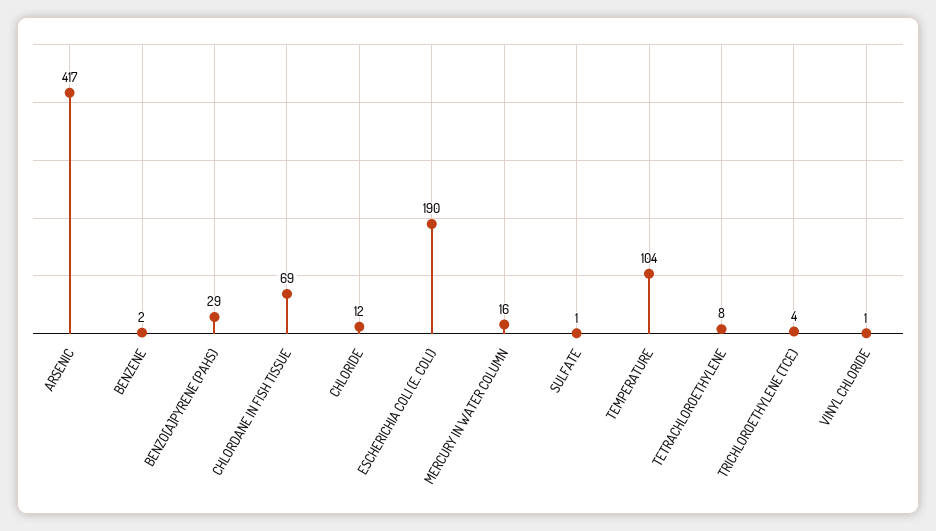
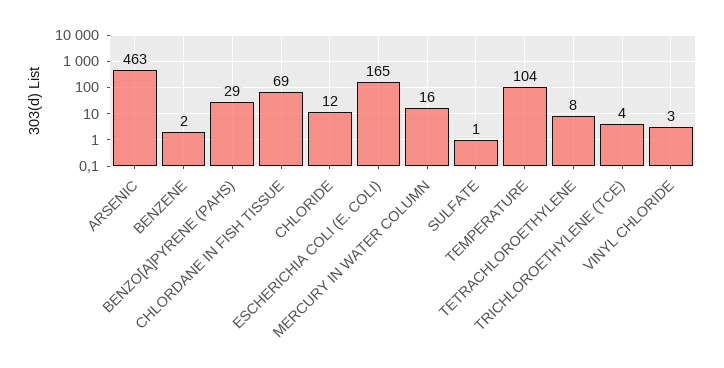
  {
-   "ARSENIC": 417,
+   "ARSENIC": 463,
    "BENZENE": 2,
    "BENZO[A]PYRENE (PAHS)": 29,
    "CHLORDANE IN FISH TISSUE": 69,
    "CHLORIDE": 12,
-   "ESCHERICHIA COLI (E. COLI)": 190,
+   "ESCHERICHIA COLI (E. COLI)": 165,
    "MERCURY IN WATER COLUMN": 16,
    "SULFATE": 1,
    "TEMPERATURE": 104,
    "TETRACHLOROETHYLENE": 8,
    "TRICHLOROETHYLENE (TCE)": 4,
-   "VINYL CHLORIDE": 1
+   "VINYL CHLORIDE": 3
  }

